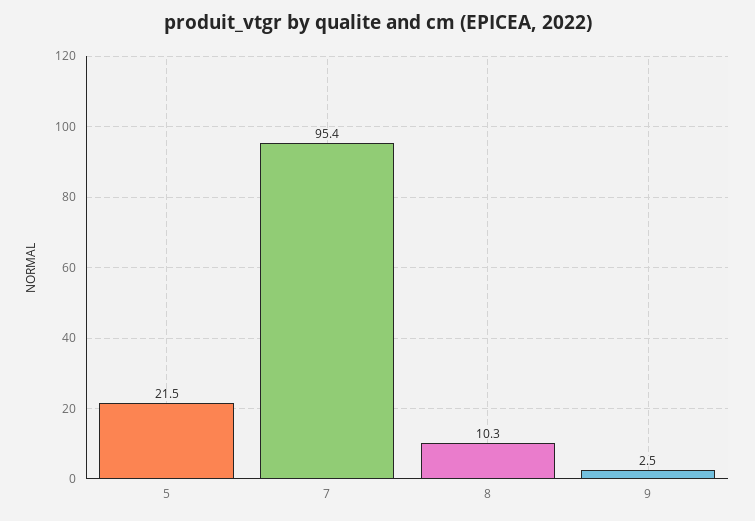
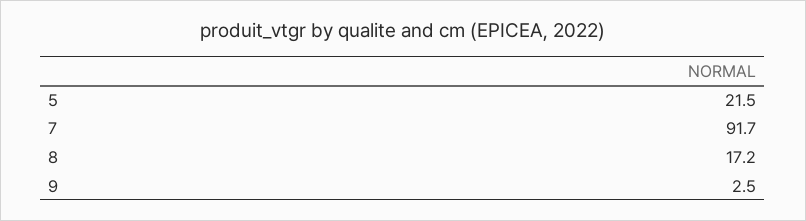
  {
    "5": 21.5,
-   "7": 95.4,
+   "7": 91.7,
-   "8": 10.3,
+   "8": 17.2,
    "9": 2.5
  }

